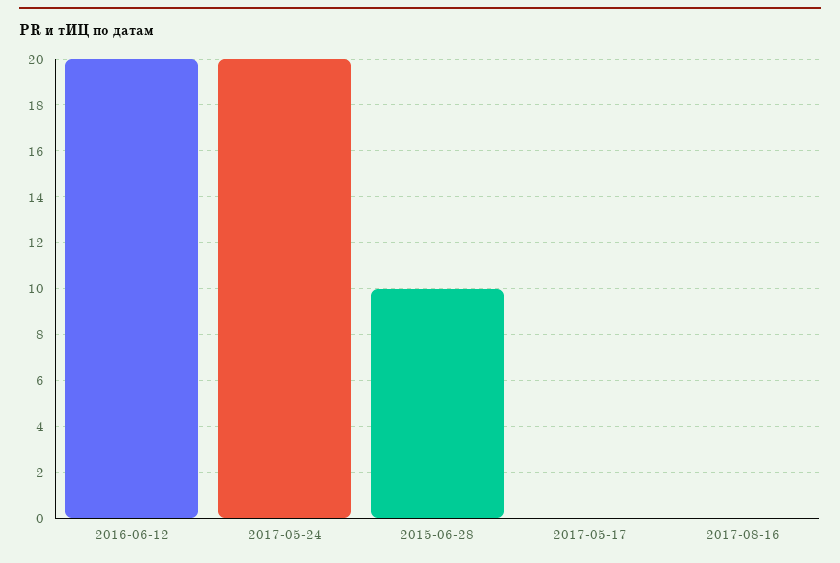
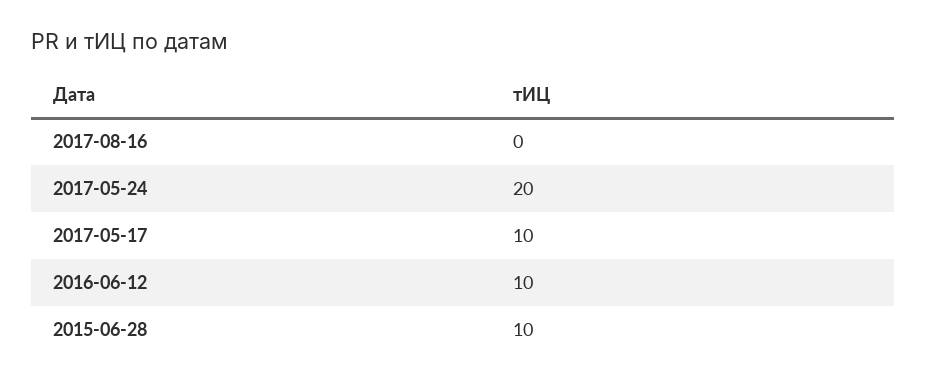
  {
-   "2016-06-12": 20,
+   "2016-06-12": 10,
    "2017-05-24": 20,
    "2015-06-28": 10,
-   "2017-05-17": 0,
+   "2017-05-17": 10,
    "2017-08-16": 0
  }

